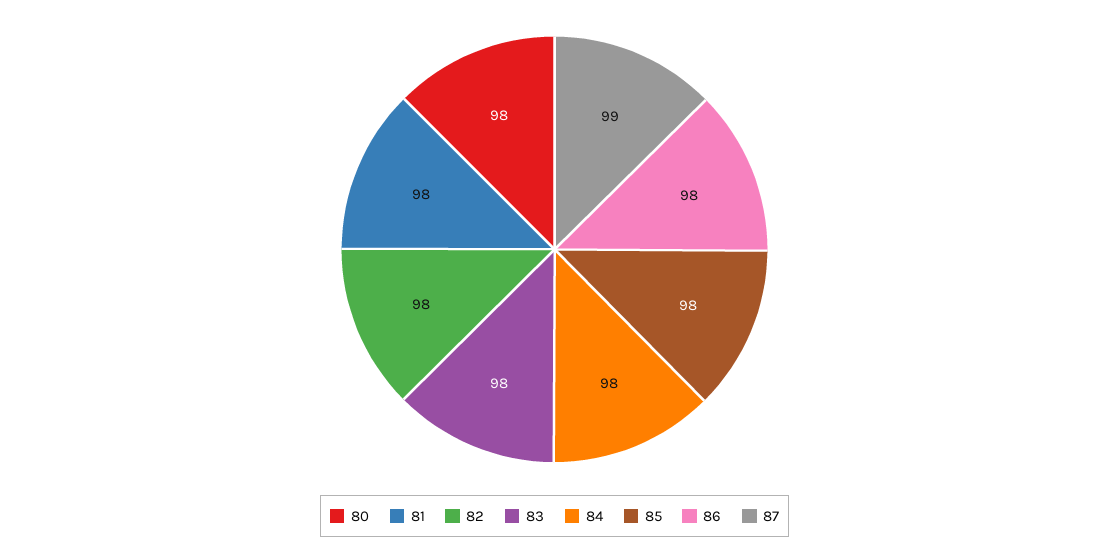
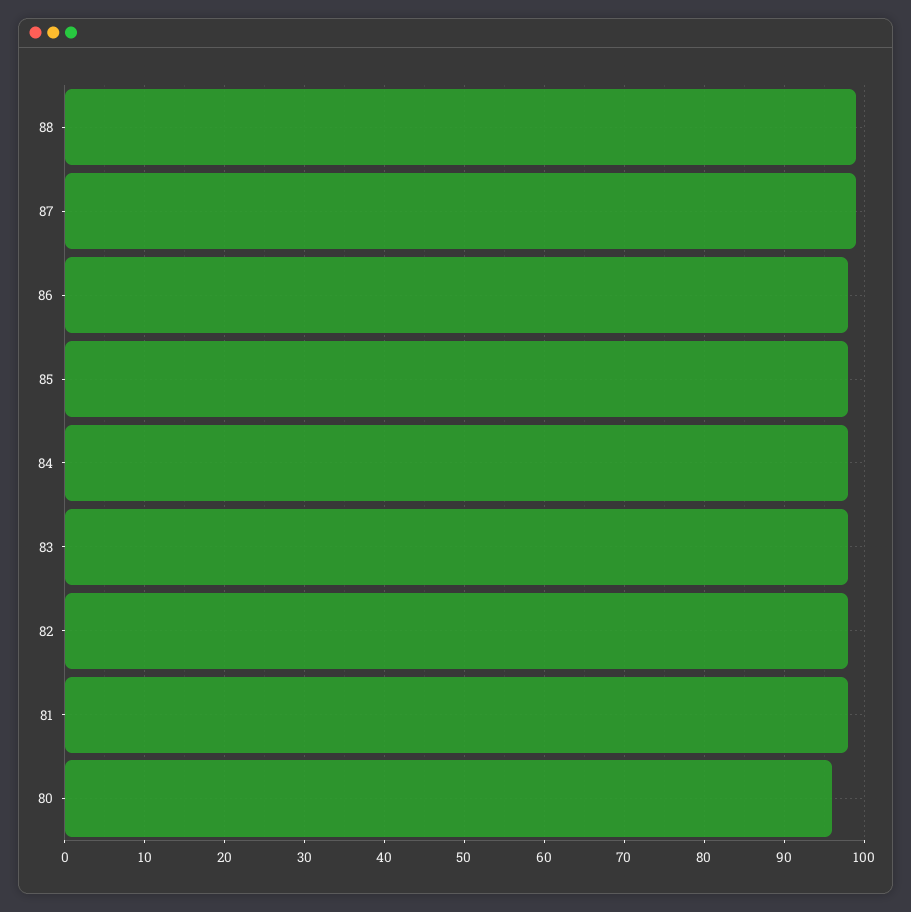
  {
-   "80": 98,
+   "80": 96,
    "81": 98,
    "82": 98,
    "83": 98,
    "84": 98,
    "85": 98,
    "86": 98,
-   "87": 99
+   "87": 99,
+   "88": 99
  }

